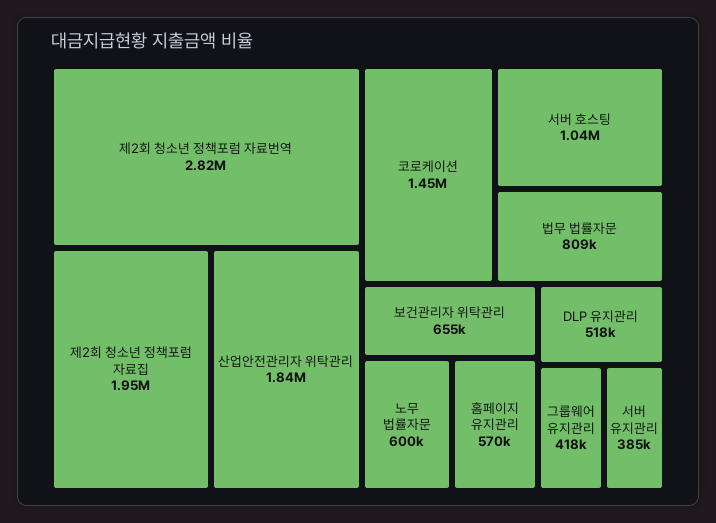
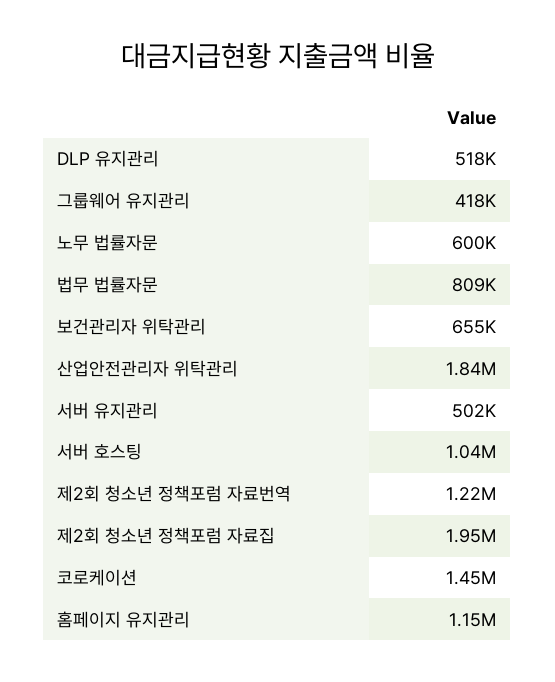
  {
-   "제2회 청소년 정책포럼 자료번역": 2820000,
+   "제2회 청소년 정책포럼 자료번역": 1220000,
    "제2회 청소년 정책포럼 자료집": 1950000,
    "산업안전관리자 위탁관리": 1840000,
    "코로케이션": 1450000,
    "서버 호스팅": 1040000,
    "법무 법률자문": 809000,
    "보건관리자 위탁관리": 655000,
    "노무 법률자문": 600000,
-   "홈페이지 유지관리": 570000,
+   "홈페이지 유지관리": 1150000,
    "DLP 유지관리": 518000,
    "그룹웨어 유지관리": 418000,
-   "서버 유지관리": 385000
+   "서버 유지관리": 502000
  }

